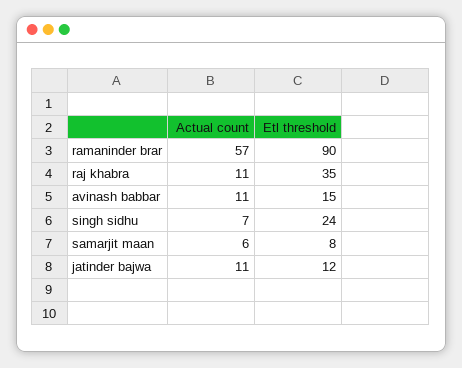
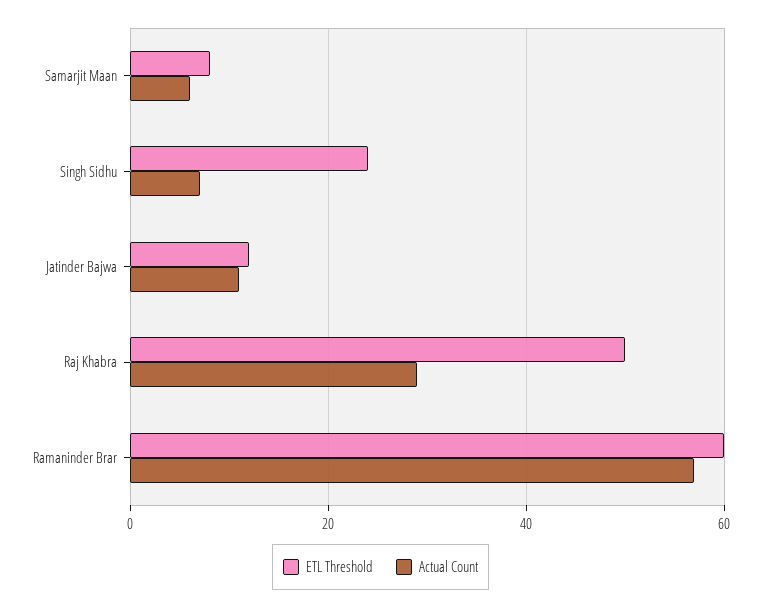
  {
    "Actual count": {
      "ramaninder brar": 57,
-     "raj khabra": 11,
+     "raj khabra": 30,
-     "avinash babbar": 11,
      "singh sidhu": 7,
      "samarjit maan": 6,
      "jatinder bajwa": 11
    },
    "Etl threshold": {
-     "ramaninder brar": 90,
+     "ramaninder brar": 60,
-     "raj khabra": 35,
+     "raj khabra": 50,
-     "avinash babbar": 15,
      "singh sidhu": 24,
      "samarjit maan": 8,
      "jatinder bajwa": 12
    }
  }

